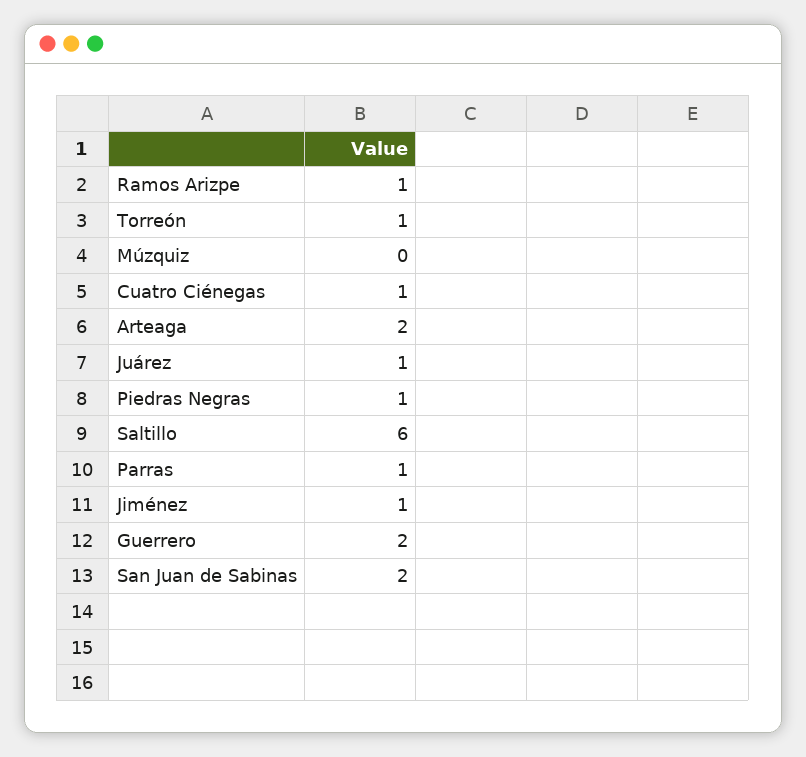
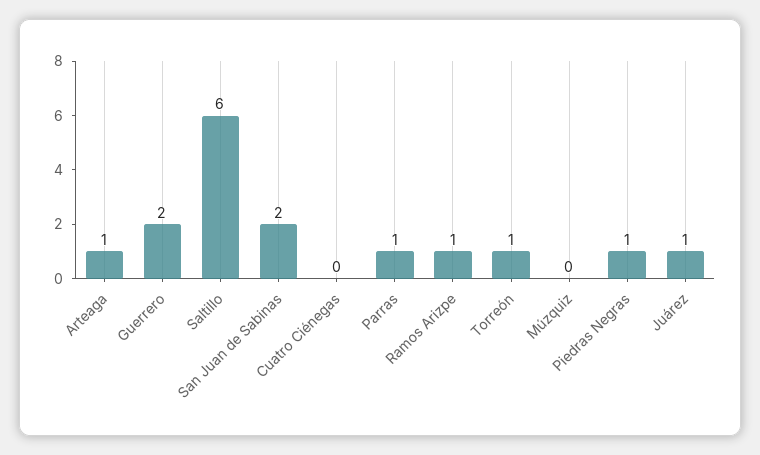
  {
    "Ramos Arizpe": 1,
    "Torreón": 1,
    "Múzquiz": 0,
-   "Cuatro Ciénegas": 1,
+   "Cuatro Ciénegas": 0,
-   "Arteaga": 2,
+   "Arteaga": 1,
    "Juárez": 1,
    "Piedras Negras": 1,
    "Saltillo": 6,
    "Parras": 1,
-   "Jiménez": 1,
    "Guerrero": 2,
    "San Juan de Sabinas": 2
  }

